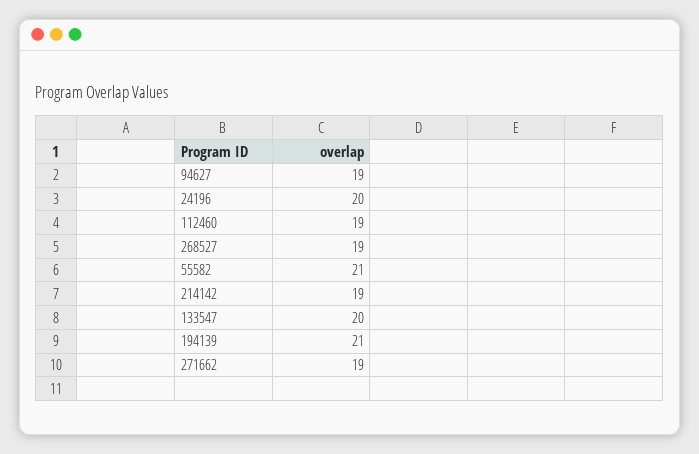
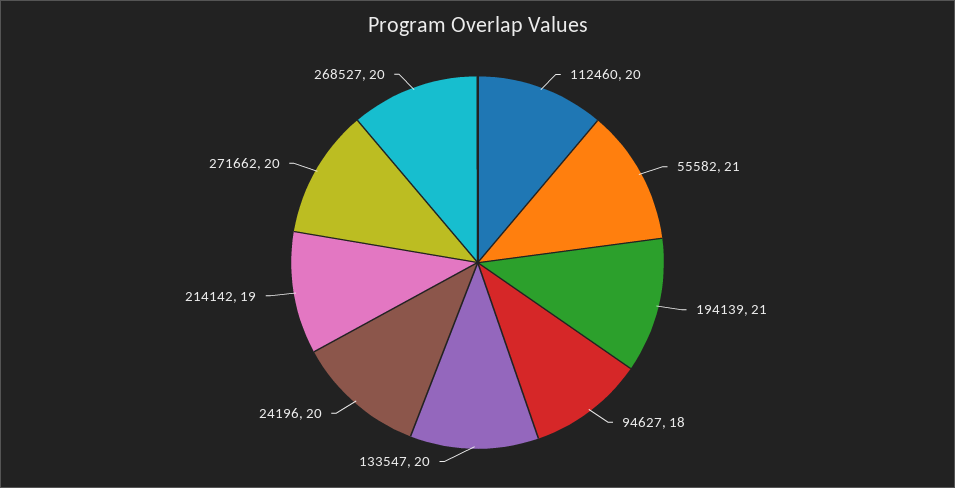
  {
-   "94627": 19,
+   "94627": 18,
    "24196": 20,
-   "112460": 19,
+   "112460": 20,
-   "268527": 19,
+   "268527": 20,
    "55582": 21,
    "214142": 19,
    "133547": 20,
    "194139": 21,
-   "271662": 19
+   "271662": 20
  }

